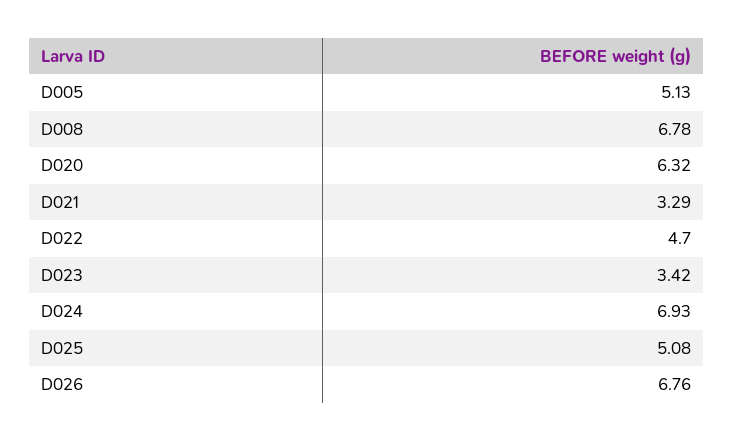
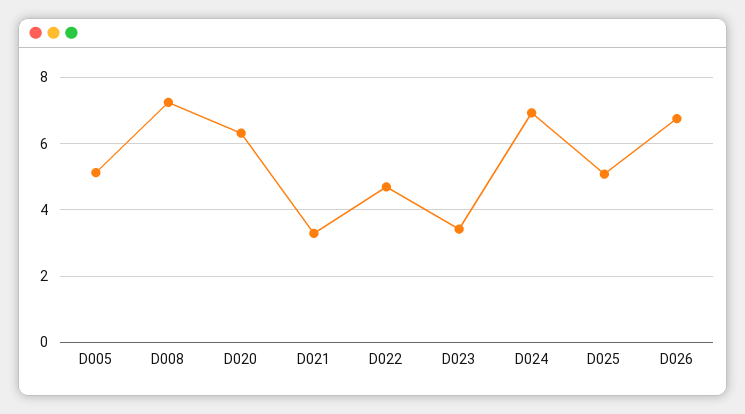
  {
    "D005": 5.13,
-   "D008": 6.78,
+   "D008": 7.2,
    "D020": 6.32,
    "D021": 3.29,
    "D022": 4.7,
    "D023": 3.42,
    "D024": 6.93,
    "D025": 5.08,
    "D026": 6.76
  }

